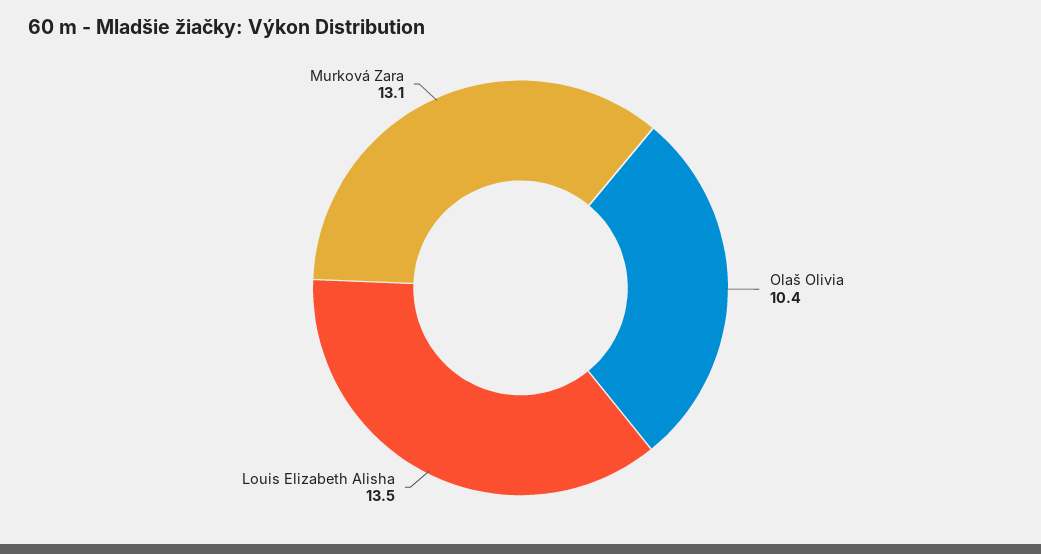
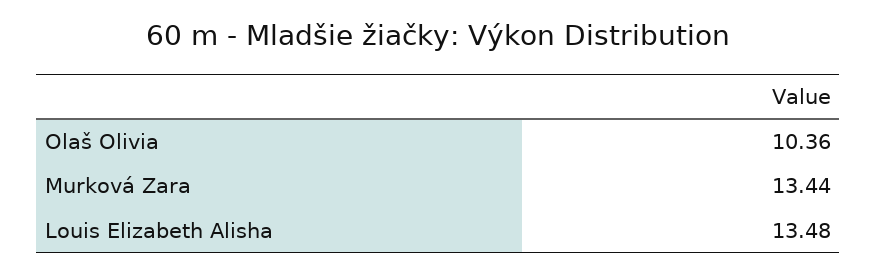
  {
    "Olaš Olivia": 10.36,
    "Louis Elizabeth Alisha": 13.48,
-   "Murková Zara": 13.1
+   "Murková Zara": 13.44
  }

